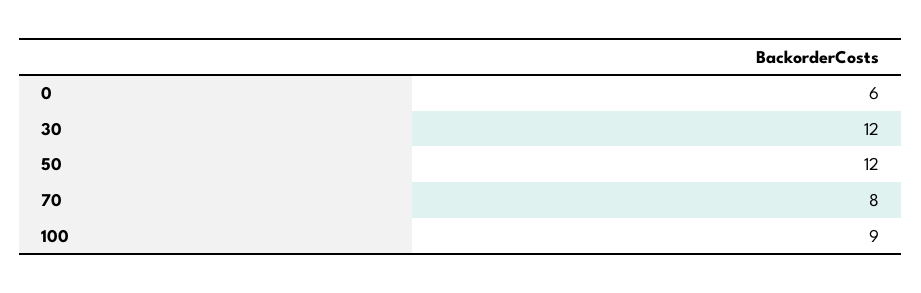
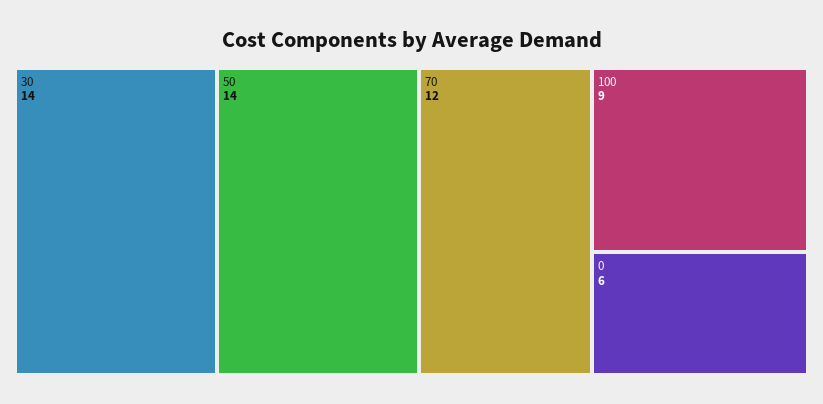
  {
    "0": 6,
-   "30": 12,
+   "30": 14,
-   "50": 12,
+   "50": 14,
-   "70": 8,
+   "70": 12,
    "100": 9
  }

